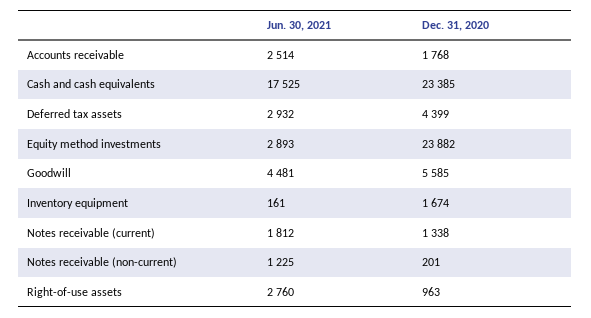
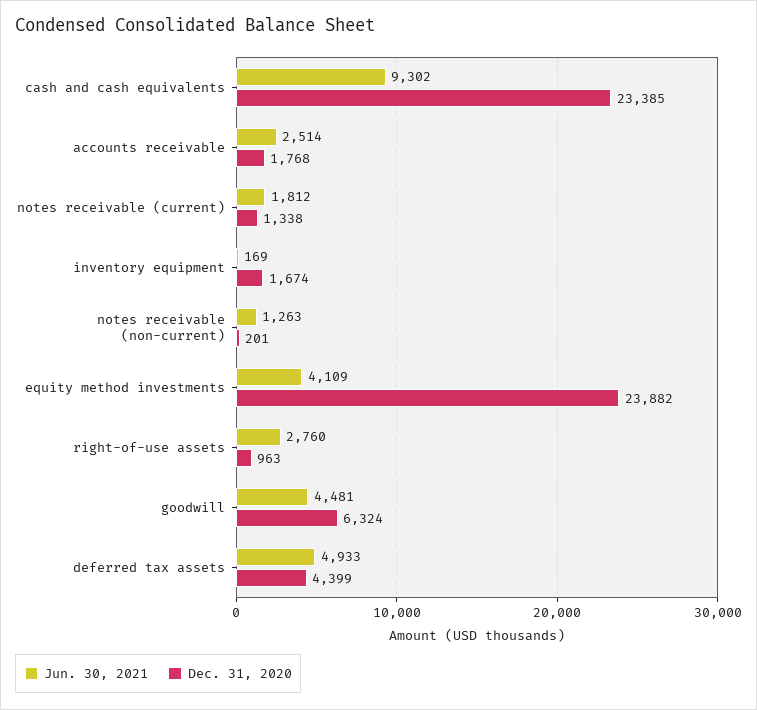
  {
    "Jun. 30, 2021": {
      "Accounts receivable": 2514,
-     "Cash and cash equivalents": 17525,
+     "Cash and cash equivalents": 9302,
-     "Deferred tax assets": 2932,
+     "Deferred tax assets": 4933,
-     "Equity method investments": 2893,
+     "Equity method investments": 4109,
      "Goodwill": 4481,
-     "Inventory equipment": 161,
+     "Inventory equipment": 169,
      "Notes receivable (current)": 1812,
-     "Notes receivable (non-current)": 1225,
+     "Notes receivable (non-current)": 1263,
      "Right-of-use assets": 2760
    },
    "Dec. 31, 2020": {
      "Accounts receivable": 1768,
      "Cash and cash equivalents": 23385,
      "Deferred tax assets": 4399,
      "Equity method investments": 23882,
-     "Goodwill": 5585,
+     "Goodwill": 6324,
      "Inventory equipment": 1674,
      "Notes receivable (current)": 1338,
      "Notes receivable (non-current)": 201,
      "Right-of-use assets": 963
    }
  }

